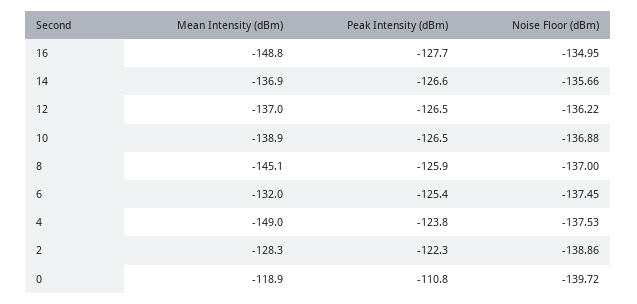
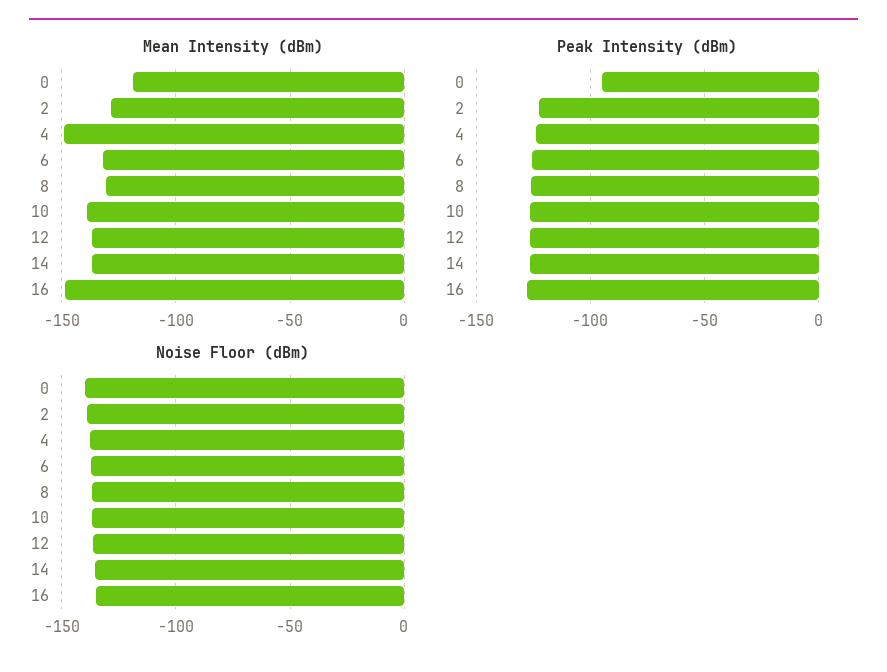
  {
    "Mean Intensity (dBm)": {
      "16": -148.8,
      "14": -136.9,
      "12": -137,
      "10": -138.9,
-     "8": -145.1,
+     "8": -130,
      "6": -132,
      "4": -149,
      "2": -128.3,
      "0": -118.9
    },
    "Peak Intensity (dBm)": {
      "16": -127.7,
      "14": -126.6,
      "12": -126.5,
      "10": -126.5,
      "8": -125.9,
      "6": -125.4,
      "4": -123.8,
      "2": -122.3,
-     "0": -110.8
+     "0": -95
    },
    "Noise Floor (dBm)": {
      "16": -134.95,
      "14": -135.66,
      "12": -136.22,
      "10": -136.88,
      "8": -137,
      "6": -137.45,
      "4": -137.53,
      "2": -138.86,
      "0": -139.72
    }
  }

